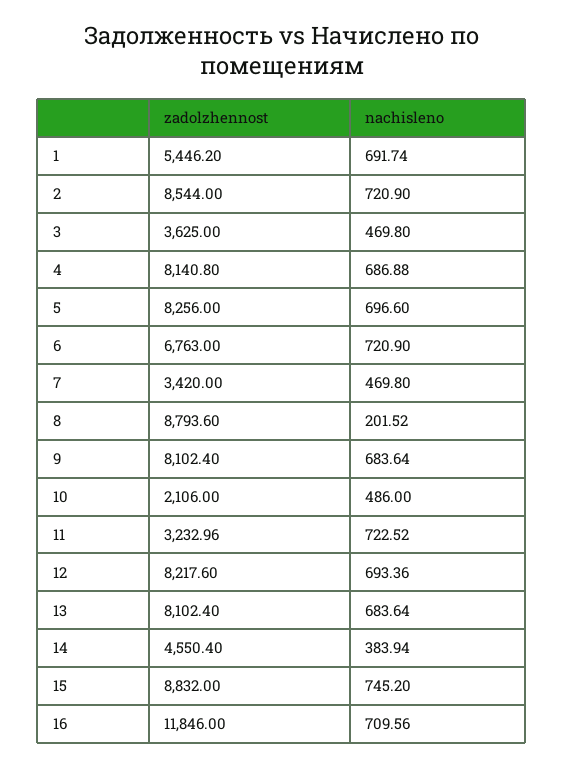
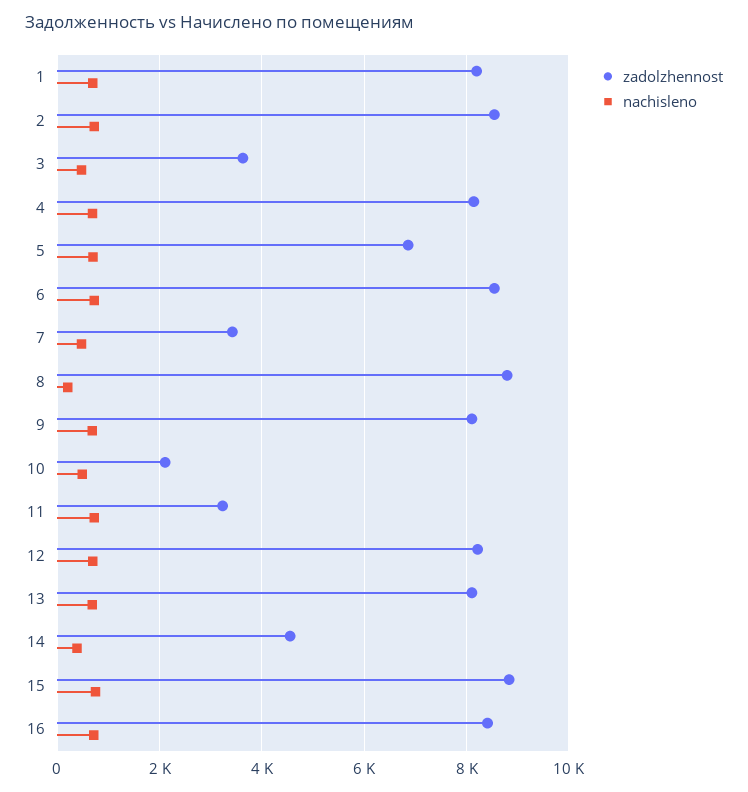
  {
    "zadolzhennost": {
-     "1": 5446.2,
+     "1": 8200,
      "2": 8544,
      "3": 3625,
      "4": 8140.8,
-     "5": 8256,
+     "5": 6800,
-     "6": 6763,
+     "6": 8600,
      "7": 3420,
      "8": 8793.6,
      "9": 8102.4,
      "10": 2106,
      "11": 3232.96,
      "12": 8217.6,
      "13": 8102.4,
      "14": 4550.4,
      "15": 8832,
-     "16": 11846
+     "16": 8400
    },
    "nachisleno": {
      "1": 691.74,
      "2": 720.9,
      "3": 469.8,
      "4": 686.88,
      "5": 696.6,
      "6": 720.9,
      "7": 469.8,
      "8": 201.52,
      "9": 683.64,
      "10": 486,
      "11": 722.52,
      "12": 693.36,
      "13": 683.64,
      "14": 383.94,
      "15": 745.2,
      "16": 709.56
    }
  }

